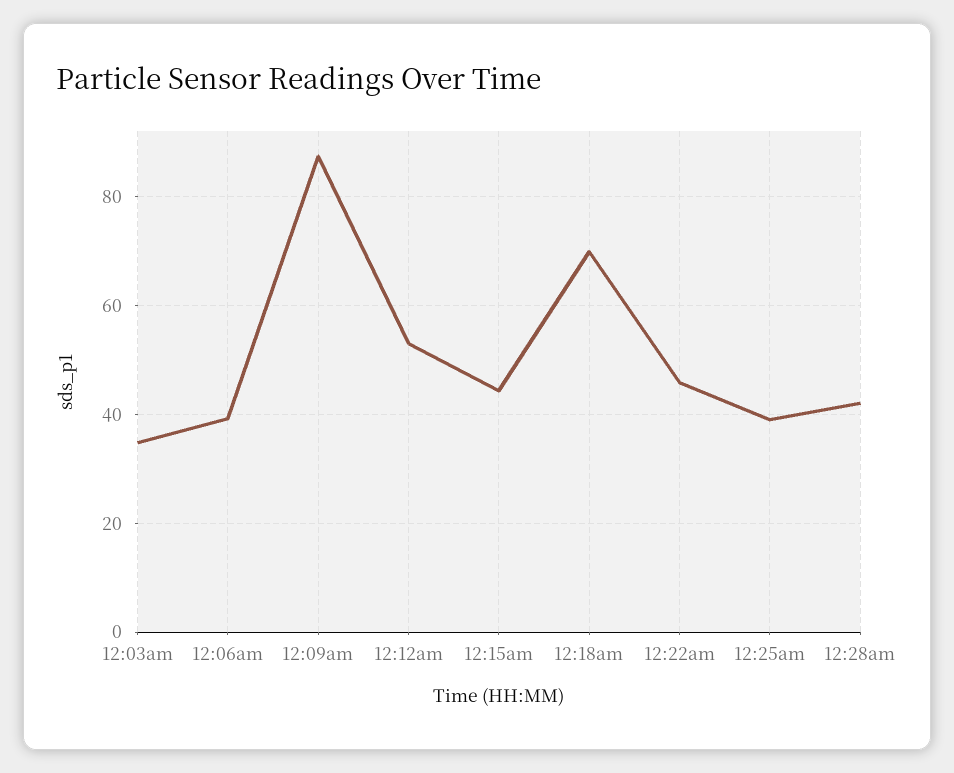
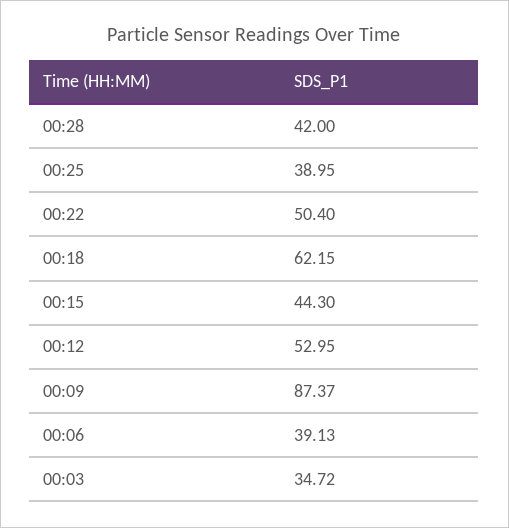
  {
    "12:03am": 34.72,
    "12:06am": 39.13,
    "12:09am": 87.37,
    "12:12am": 52.95,
    "12:15am": 44.3,
-   "12:18am": 70,
+   "12:18am": 62.15,
-   "12:22am": 46,
+   "12:22am": 50.4,
    "12:25am": 38.95,
    "12:28am": 42
  }

